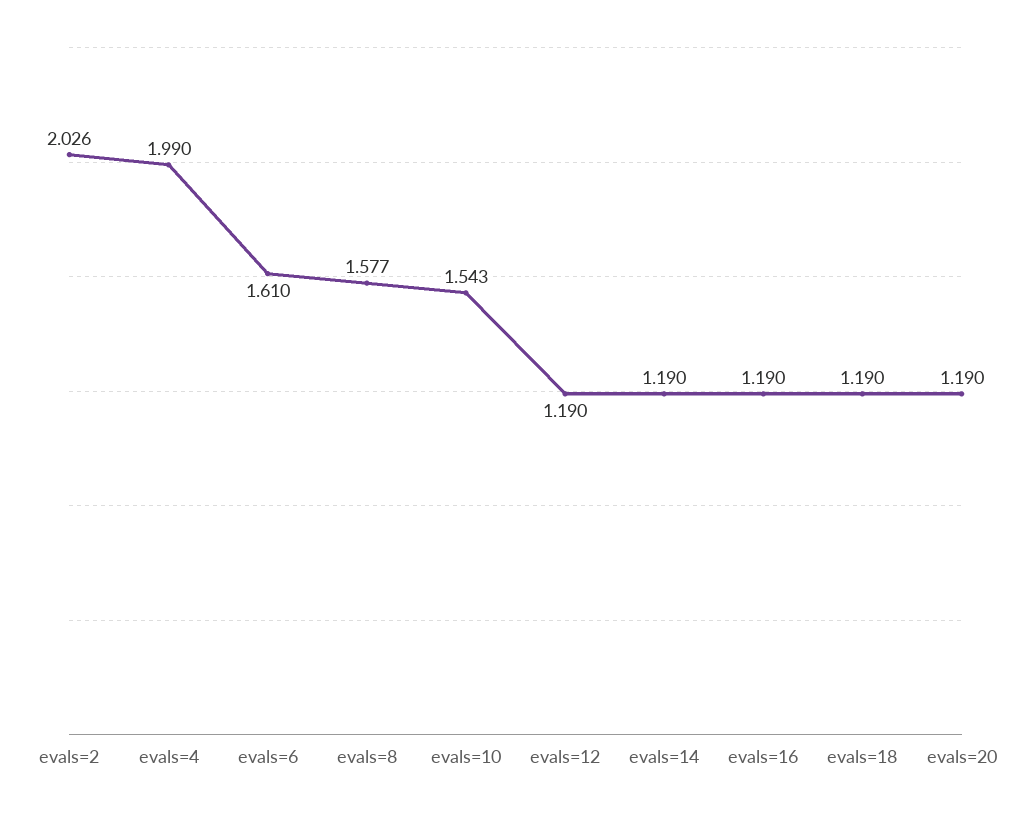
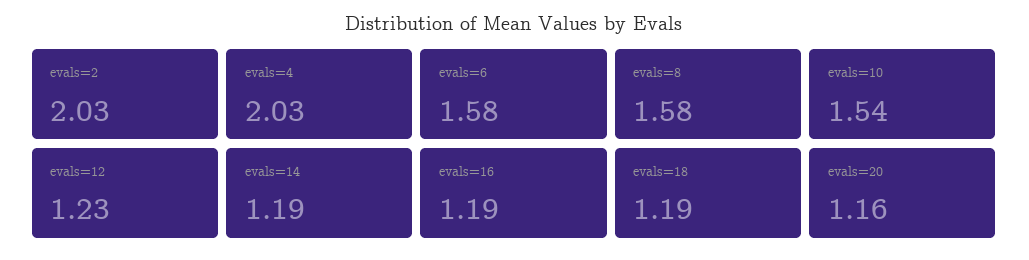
  {
    "evals=2": 2.026,
-   "evals=4": 1.99,
+   "evals=4": 2.03,
-   "evals=6": 1.61,
+   "evals=6": 1.58,
    "evals=8": 1.577,
    "evals=10": 1.543,
-   "evals=12": 1.19,
+   "evals=12": 1.23,
    "evals=14": 1.19,
    "evals=16": 1.19,
    "evals=18": 1.19,
-   "evals=20": 1.19
+   "evals=20": 1.16
  }

